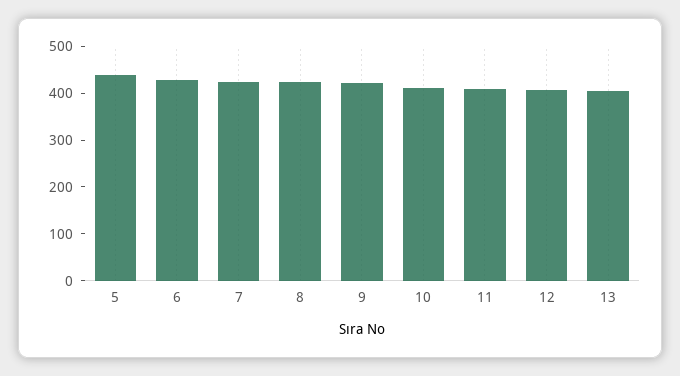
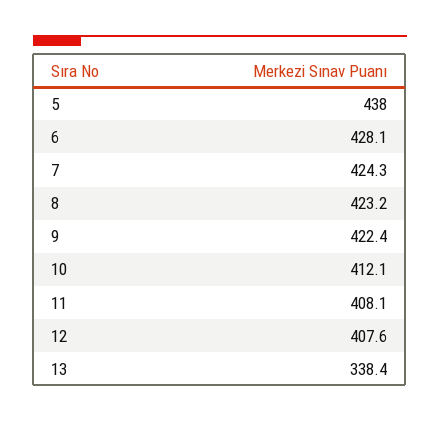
  {
    "5": 438,
    "6": 428.1,
    "7": 424.3,
    "8": 423.2,
    "9": 422.4,
    "10": 412.1,
    "11": 408.1,
    "12": 407.6,
-   "13": 400
+   "13": 338.4
  }

